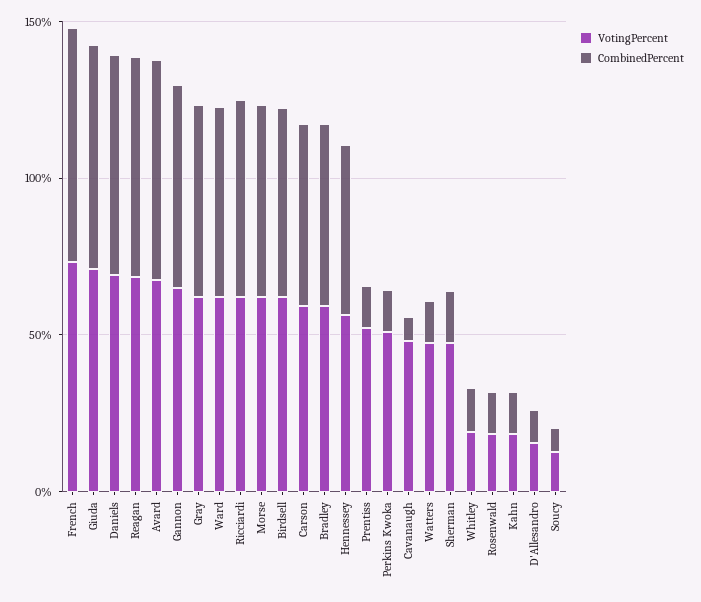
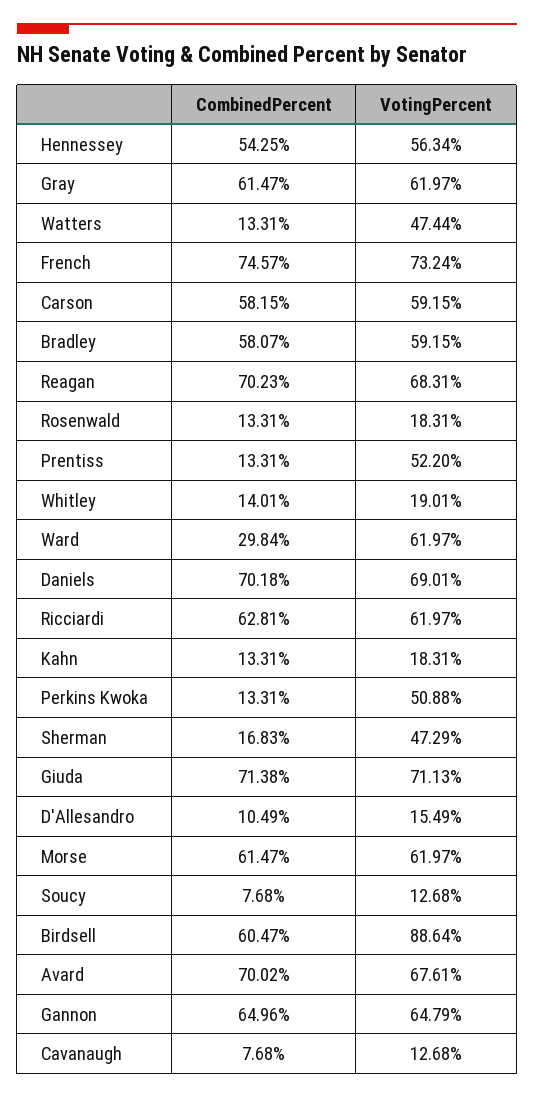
  {
    "VotingPercent": {
      "French": 73.24,
      "Giuda": 71.13,
      "Daniels": 69.01,
      "Reagan": 68.31,
      "Avard": 67.61,
      "Gannon": 64.79,
      "Gray": 61.97,
      "Ward": 61.97,
      "Ricciardi": 61.97,
      "Morse": 61.97,
-     "Birdsell": 60,
+     "Birdsell": 88.64,
      "Carson": 59.15,
      "Bradley": 59.15,
      "Hennessey": 56.34,
      "Prentiss": 52.2,
      "Perkins Kwoka": 50.88,
-     "Cavanaugh": 50,
+     "Cavanaugh": 12.68,
      "Watters": 47.44,
      "Sherman": 47.29,
      "Whitley": 19.01,
      "Rosenwald": 18.31,
      "Kahn": 18.31,
      "D'Allesandro": 15.49,
      "Soucy": 12.68
    },
    "CombinedPercent": {
      "French": 74.57,
      "Giuda": 71.38,
      "Daniels": 70.18,
      "Reagan": 70.23,
      "Avard": 70.02,
      "Gannon": 64.96,
      "Gray": 61.47,
-     "Ward": 60,
+     "Ward": 29.84,
      "Ricciardi": 62.81,
      "Morse": 61.47,
      "Birdsell": 60.47,
      "Carson": 58.15,
      "Bradley": 58.07,
      "Hennessey": 54.25,
      "Prentiss": 13.31,
      "Perkins Kwoka": 13.31,
      "Cavanaugh": 7.68,
      "Watters": 13.31,
      "Sherman": 16.83,
      "Whitley": 14.01,
      "Rosenwald": 13.31,
      "Kahn": 13.31,
      "D'Allesandro": 10.49,
      "Soucy": 7.68
    }
  }

